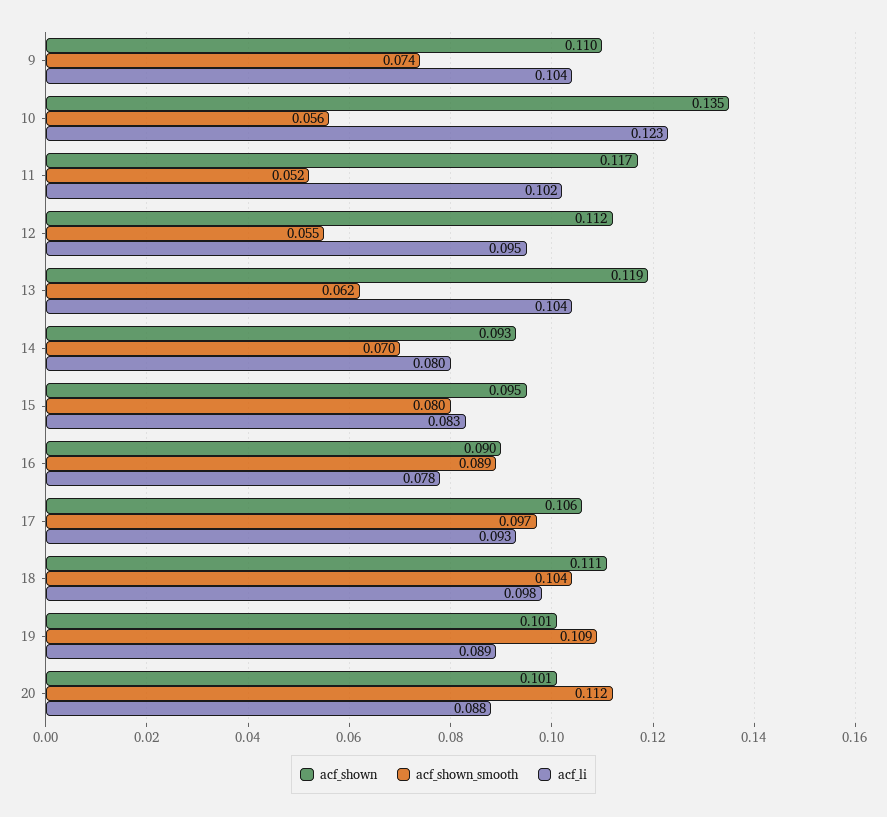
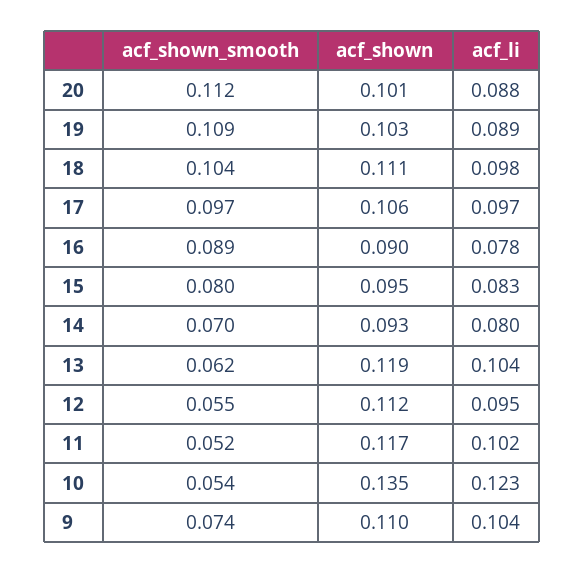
  {
    "acf_shown": {
      "9": 0.11,
      "10": 0.135,
      "11": 0.117,
      "12": 0.112,
      "13": 0.119,
      "14": 0.093,
      "15": 0.095,
      "16": 0.09,
      "17": 0.106,
      "18": 0.111,
-     "19": 0.101,
+     "19": 0.103,
      "20": 0.101
    },
    "acf_shown_smooth": {
      "9": 0.074,
-     "10": 0.056,
+     "10": 0.054,
      "11": 0.052,
      "12": 0.055,
      "13": 0.062,
      "14": 0.07,
      "15": 0.08,
      "16": 0.089,
      "17": 0.097,
      "18": 0.104,
      "19": 0.109,
      "20": 0.112
    },
    "acf_li": {
      "9": 0.104,
      "10": 0.123,
      "11": 0.102,
      "12": 0.095,
      "13": 0.104,
      "14": 0.08,
      "15": 0.083,
      "16": 0.078,
-     "17": 0.093,
+     "17": 0.097,
      "18": 0.098,
      "19": 0.089,
      "20": 0.088
    }
  }

